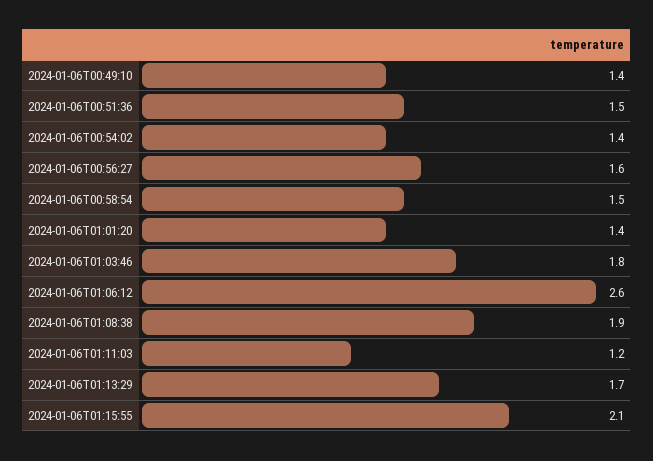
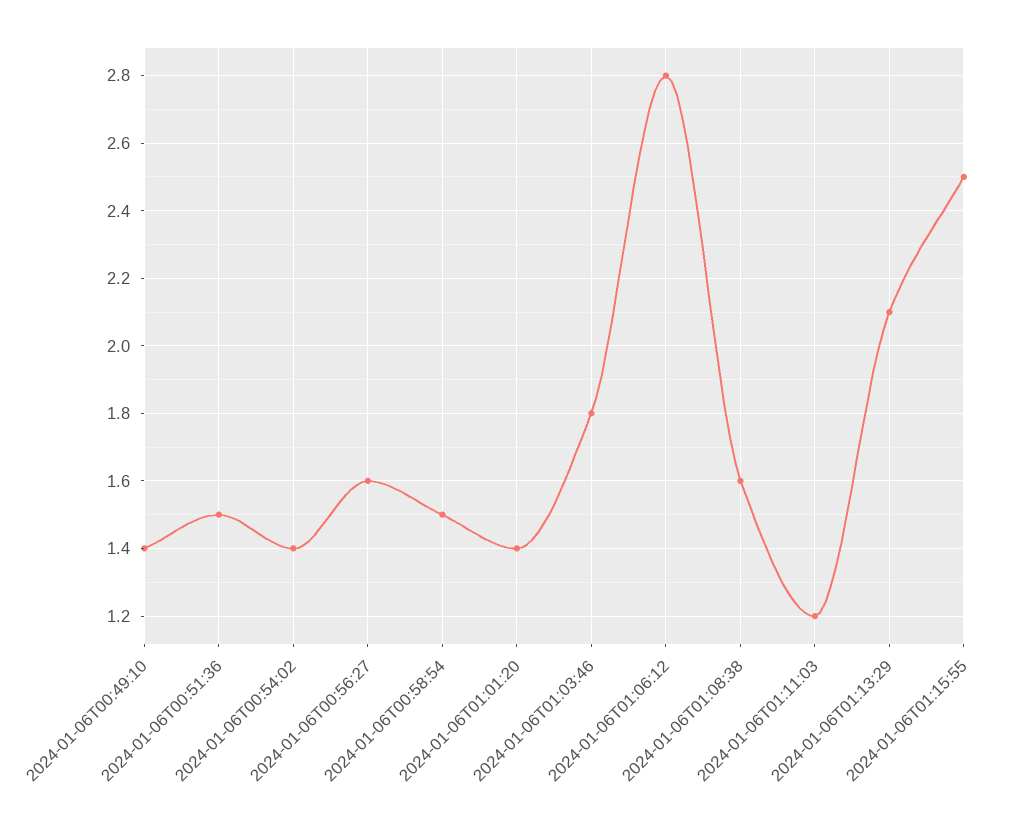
  {
    "2024-01-06T00:49:10": 1.4,
    "2024-01-06T00:51:36": 1.5,
    "2024-01-06T00:54:02": 1.4,
    "2024-01-06T00:56:27": 1.6,
    "2024-01-06T00:58:54": 1.5,
    "2024-01-06T01:01:20": 1.4,
    "2024-01-06T01:03:46": 1.8,
-   "2024-01-06T01:06:12": 2.6,
+   "2024-01-06T01:06:12": 2.8,
-   "2024-01-06T01:08:38": 1.9,
+   "2024-01-06T01:08:38": 1.6,
    "2024-01-06T01:11:03": 1.2,
-   "2024-01-06T01:13:29": 1.7,
+   "2024-01-06T01:13:29": 2.1,
-   "2024-01-06T01:15:55": 2.1
+   "2024-01-06T01:15:55": 2.5
  }

